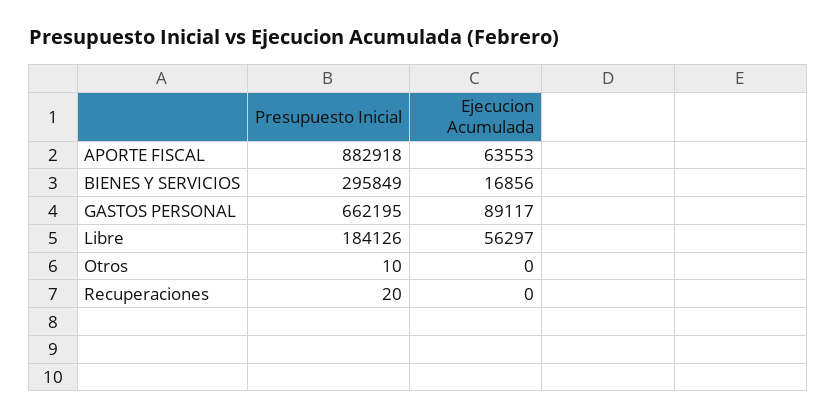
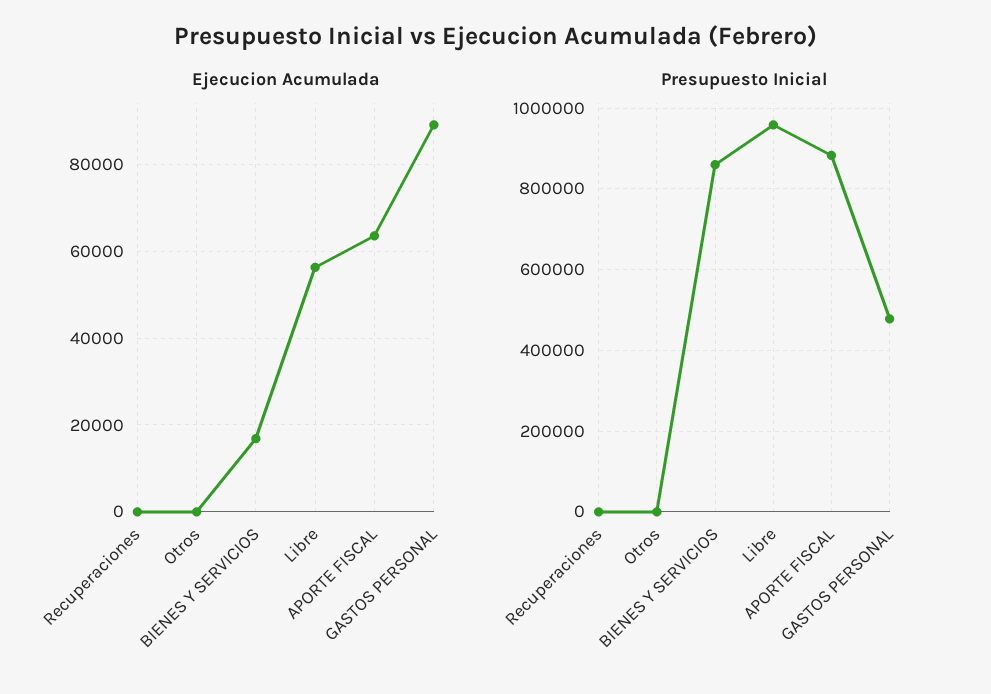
  {
    "Presupuesto Inicial": {
      "APORTE FISCAL": 882918,
-     "BIENES Y SERVICIOS": 295849,
+     "BIENES Y SERVICIOS": 860000,
-     "GASTOS PERSONAL": 662195,
+     "GASTOS PERSONAL": 480000,
-     "Libre": 184126,
+     "Libre": 960000,
      "Otros": 10,
      "Recuperaciones": 20
    },
    "Ejecucion Acumulada": {
      "APORTE FISCAL": 63553,
      "BIENES Y SERVICIOS": 16856,
      "GASTOS PERSONAL": 89117,
      "Libre": 56297,
      "Otros": 0,
      "Recuperaciones": 0
    }
  }

